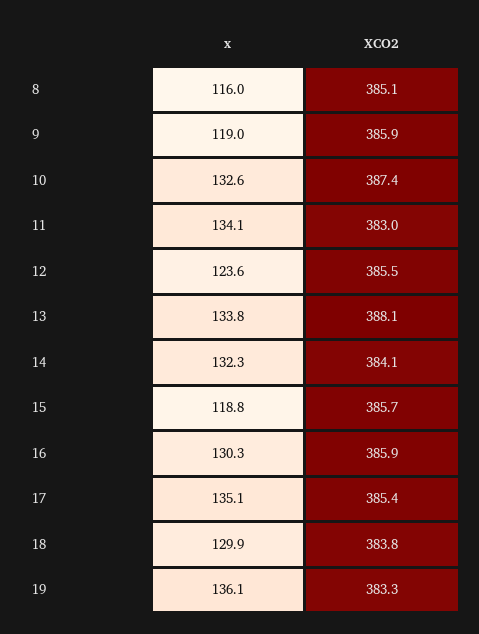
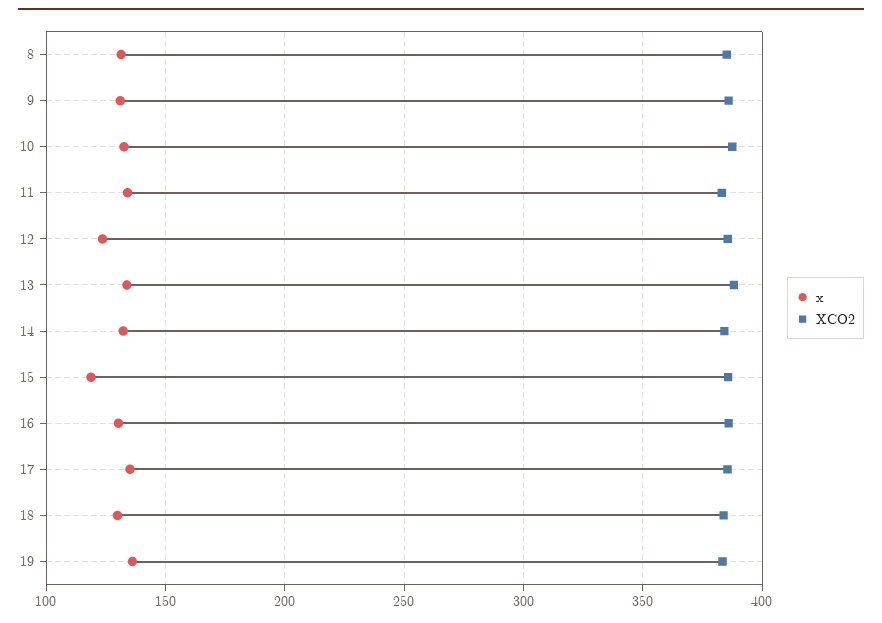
  {
    "x": {
-     "8": 116,
+     "8": 130,
-     "9": 119,
+     "9": 130,
      "10": 132.6,
      "11": 134.1,
      "12": 123.6,
      "13": 133.8,
      "14": 132.3,
      "15": 118.8,
      "16": 130.3,
      "17": 135.1,
      "18": 129.9,
      "19": 136.1
    },
    "XCO2": {
      "8": 385.1,
      "9": 385.9,
      "10": 387.4,
      "11": 383,
      "12": 385.5,
      "13": 388.1,
      "14": 384.1,
      "15": 385.7,
      "16": 385.9,
      "17": 385.4,
      "18": 383.8,
      "19": 383.3
    }
  }

